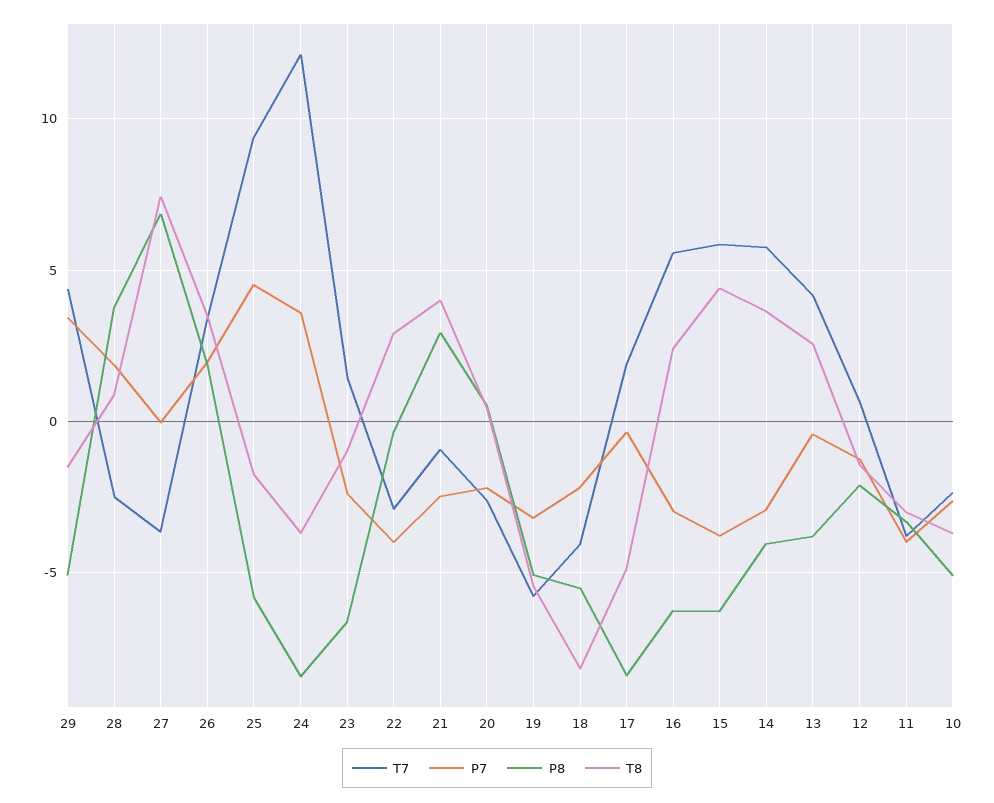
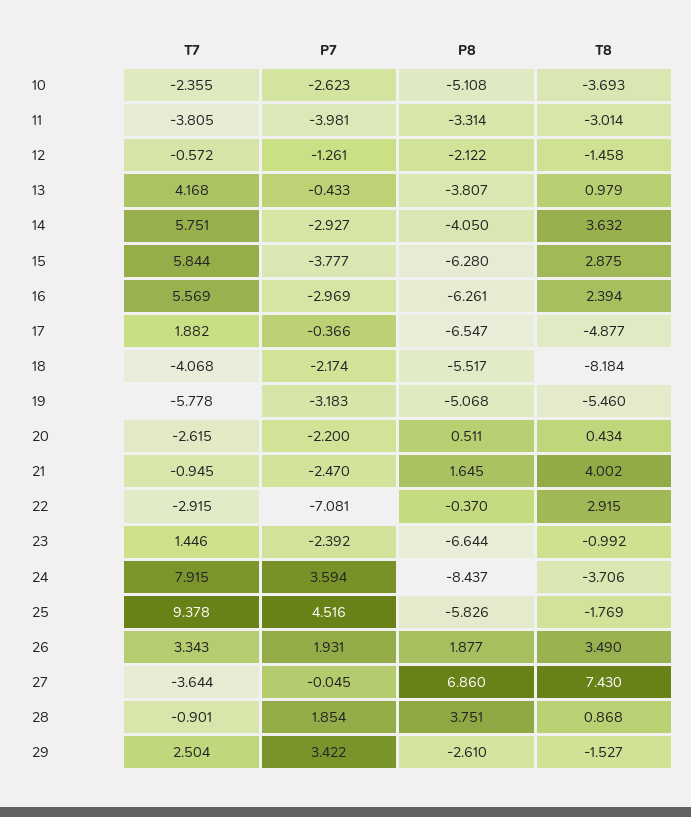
  {
    "T7": {
-     "29": 4.5,
+     "29": 2.504,
-     "28": -2.5,
+     "28": -0.901,
      "27": -3.644,
      "26": 3.343,
      "25": 9.378,
-     "24": 12,
+     "24": 7.915,
      "23": 1.446,
      "22": -2.915,
      "21": -0.945,
      "20": -2.615,
      "19": -5.778,
      "18": -4.068,
      "17": 1.882,
      "16": 5.569,
      "15": 5.844,
      "14": 5.751,
      "13": 4.168,
-     "12": 0.5,
+     "12": -0.572,
      "11": -3.805,
      "10": -2.355
    },
    "P7": {
      "29": 3.422,
      "28": 1.854,
      "27": -0.045,
      "26": 1.931,
      "25": 4.516,
      "24": 3.594,
      "23": -2.392,
-     "22": -4,
+     "22": -7.081,
      "21": -2.47,
      "20": -2.2,
      "19": -3.183,
      "18": -2.174,
      "17": -0.366,
      "16": -2.969,
      "15": -3.777,
      "14": -2.927,
      "13": -0.433,
      "12": -1.261,
      "11": -3.981,
      "10": -2.623
    },
    "P8": {
-     "29": -5,
+     "29": -2.61,
      "28": 3.751,
      "27": 6.86,
      "26": 1.877,
      "25": -5.826,
      "24": -8.437,
      "23": -6.644,
      "22": -0.37,
-     "21": 3,
+     "21": 1.645,
      "20": 0.511,
      "19": -5.068,
      "18": -5.517,
-     "17": -8.5,
+     "17": -6.547,
      "16": -6.261,
      "15": -6.28,
      "14": -4.05,
      "13": -3.807,
      "12": -2.122,
      "11": -3.314,
      "10": -5.108
    },
    "T8": {
      "29": -1.527,
      "28": 0.868,
      "27": 7.43,
      "26": 3.49,
      "25": -1.769,
      "24": -3.706,
      "23": -0.992,
      "22": 2.915,
      "21": 4.002,
      "20": 0.434,
      "19": -5.46,
      "18": -8.184,
      "17": -4.877,
      "16": 2.394,
-     "15": 4.5,
+     "15": 2.875,
      "14": 3.632,
-     "13": 2.5,
+     "13": 0.979,
      "12": -1.458,
      "11": -3.014,
      "10": -3.693
    }
  }

